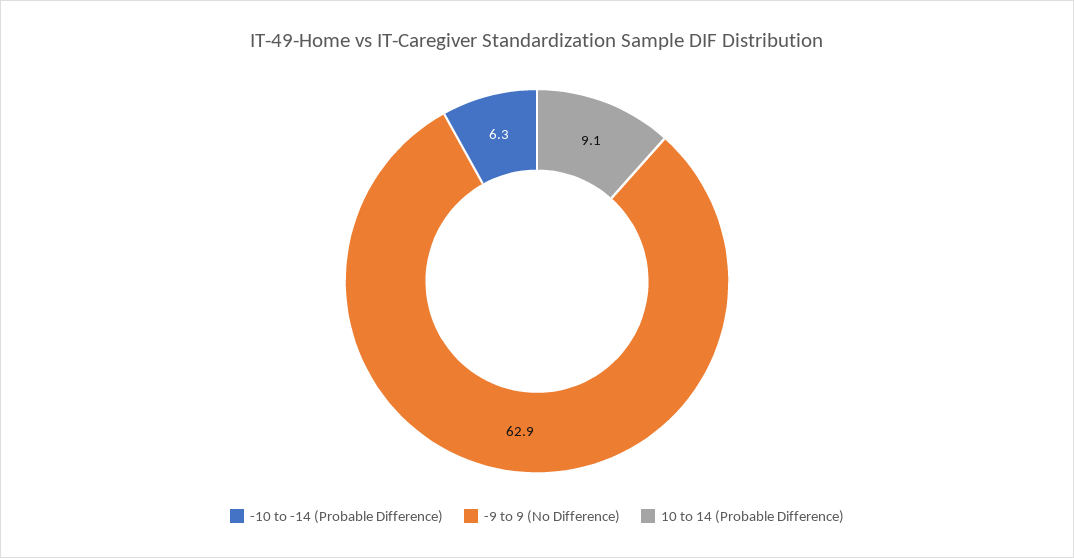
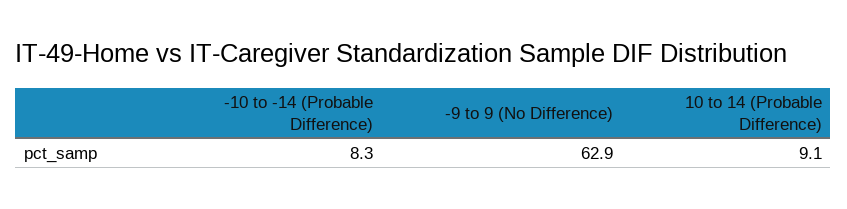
  {
-   "-10 to -14 (Probable Difference)": 6.3,
+   "-10 to -14 (Probable Difference)": 8.3,
    "-9 to 9 (No Difference)": 62.9,
    "10 to 14 (Probable Difference)": 9.1
  }

